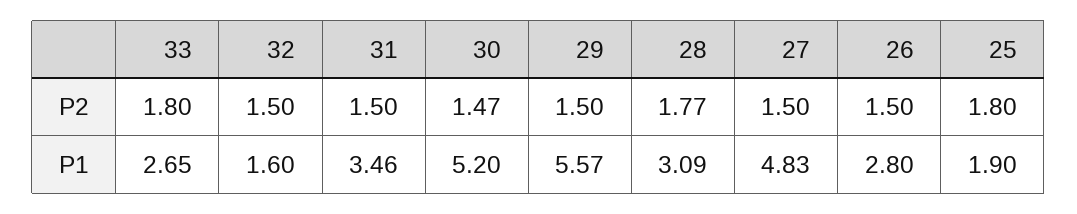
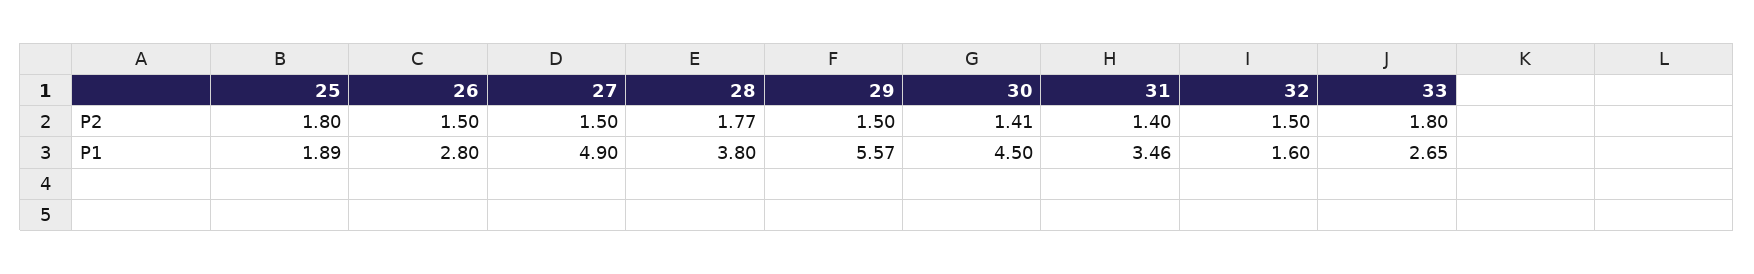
  {
    "33": {
      "P2": 1.8,
      "P1": 2.65
    },
    "32": {
      "P2": 1.5,
      "P1": 1.6
    },
    "31": {
-     "P2": 1.5,
+     "P2": 1.4,
      "P1": 3.46
    },
    "30": {
-     "P2": 1.47,
+     "P2": 1.41,
-     "P1": 5.2
+     "P1": 4.5
    },
    "29": {
      "P2": 1.5,
      "P1": 5.57
    },
    "28": {
      "P2": 1.77,
-     "P1": 3.09
+     "P1": 3.8
    },
    "27": {
      "P2": 1.5,
-     "P1": 4.83
+     "P1": 4.9
    },
    "26": {
      "P2": 1.5,
      "P1": 2.8
    },
    "25": {
      "P2": 1.8,
-     "P1": 1.9
+     "P1": 1.89
    }
  }

